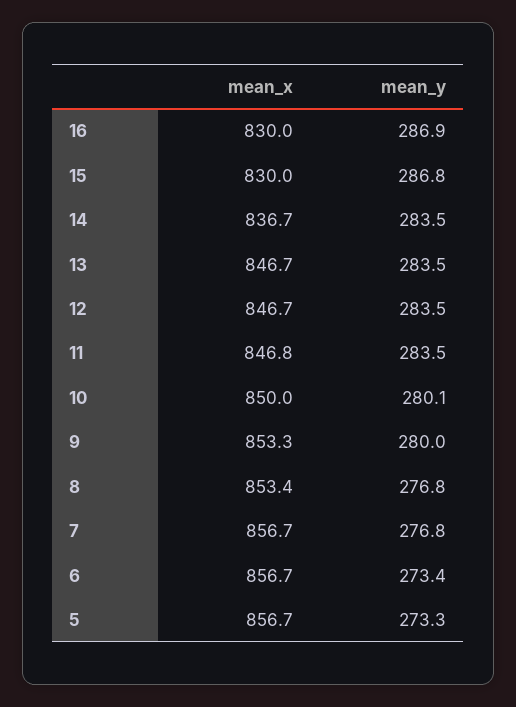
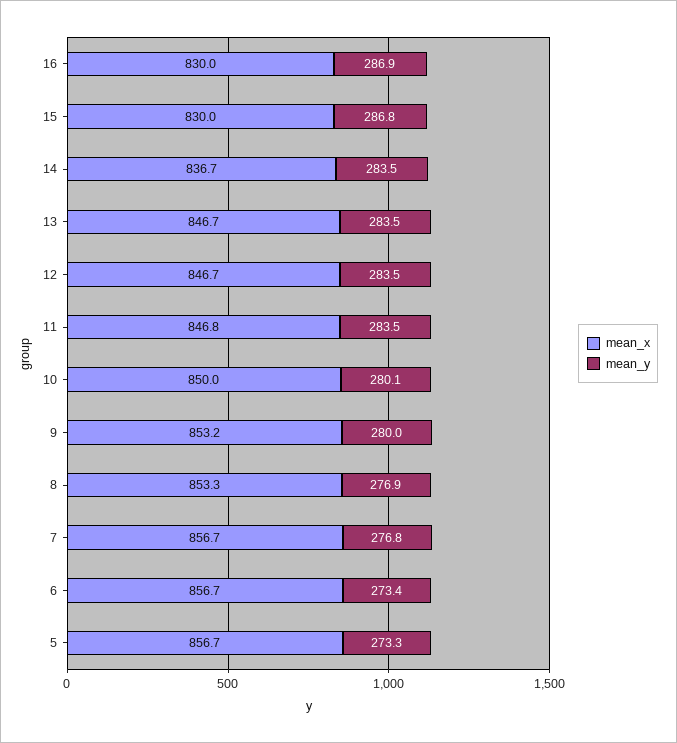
  {
    "mean_x": {
      "16": 830,
      "15": 830,
      "14": 836.7,
      "13": 846.7,
      "12": 846.7,
      "11": 846.8,
      "10": 850,
-     "9": 853.3,
+     "9": 853.2,
-     "8": 853.4,
+     "8": 853.3,
      "7": 856.7,
      "6": 856.7,
      "5": 856.7
    },
    "mean_y": {
      "16": 286.9,
      "15": 286.8,
      "14": 283.5,
      "13": 283.5,
      "12": 283.5,
      "11": 283.5,
      "10": 280.1,
      "9": 280,
-     "8": 276.8,
+     "8": 276.9,
      "7": 276.8,
      "6": 273.4,
      "5": 273.3
    }
  }

